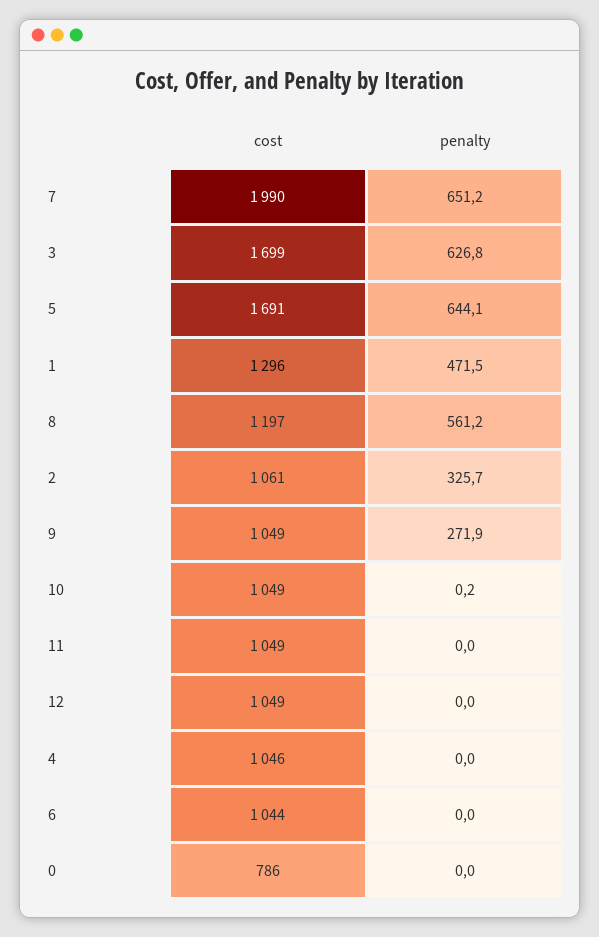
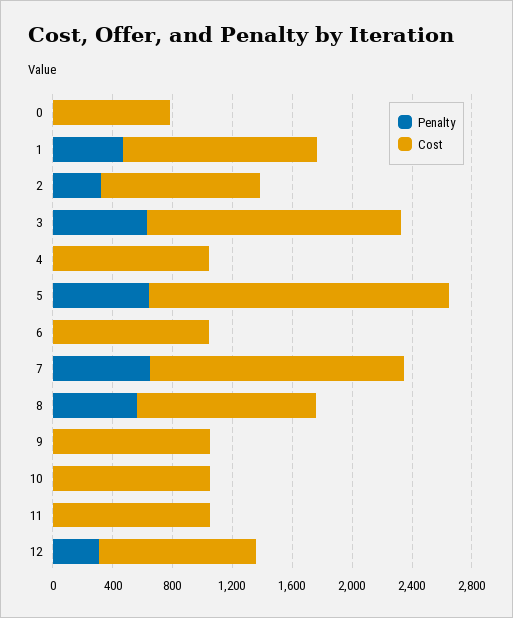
  {
    "cost": {
-     "7": 1990,
+     "7": 1700,
      "3": 1699,
-     "5": 1691,
+     "5": 2000,
      "1": 1296,
      "8": 1197,
      "2": 1061,
      "9": 1049,
      "10": 1049,
      "11": 1049,
      "12": 1049,
      "4": 1046,
      "6": 1044,
      "0": 786
    },
    "penalty": {
      "7": 651.2,
      "3": 626.8,
      "5": 644.1,
      "1": 471.5,
      "8": 561.2,
      "2": 325.7,
-     "9": 271.9,
+     "9": 0,
      "10": 0.2,
      "11": 0,
-     "12": 0,
+     "12": 300,
      "4": 0,
      "6": 0,
      "0": 0
    }
  }

